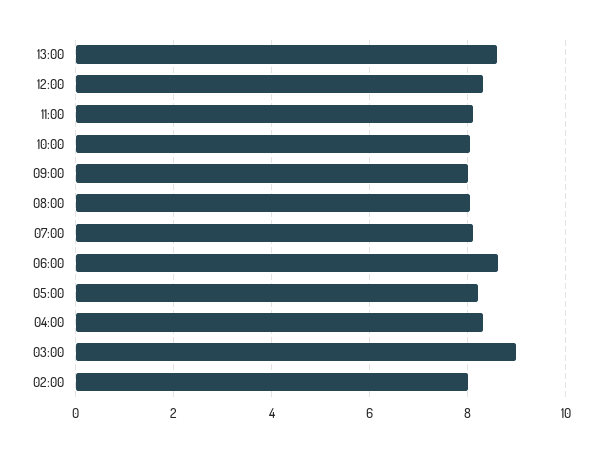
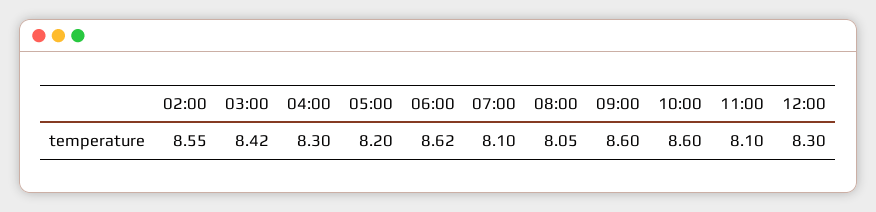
  {
-   "13:00": 8.6,
    "12:00": 8.3,
    "11:00": 8.1,
-   "10:00": 8,
+   "10:00": 8.6,
-   "09:00": 8,
+   "09:00": 8.6,
    "08:00": 8.05,
    "07:00": 8.1,
    "06:00": 8.62,
    "05:00": 8.2,
    "04:00": 8.3,
-   "03:00": 9,
+   "03:00": 8.42,
-   "02:00": 8
+   "02:00": 8.55
  }

